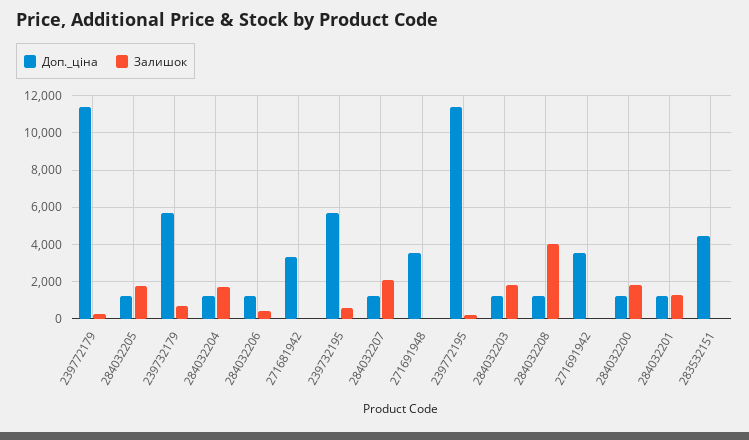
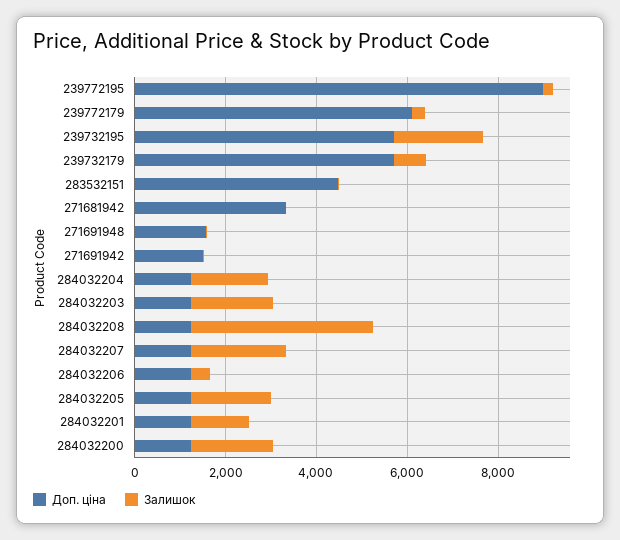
  {
    "Доп._ціна": {
-     "239772179": 11500,
+     "239772179": 6000,
      "284032205": 1000,
      "239732179": 5500,
      "284032204": 1000,
      "284032206": 1000,
      "271681942": 3500,
      "239732195": 5500,
      "284032207": 1000,
-     "271691948": 3500,
+     "271691948": 1500,
-     "239772195": 11500,
+     "239772195": 9000,
      "284032203": 1000,
      "284032208": 1000,
-     "271691942": 3500,
+     "271691942": 1500,
      "284032200": 1000,
      "284032201": 1000,
      "283532151": 4500
    },
    "Залишок": {
      "239772179": 500,
      "284032205": 2000,
      "239732179": 500,
      "284032204": 1500,
      "284032206": 500,
      "271681942": 0,
-     "239732195": 500,
+     "239732195": 2000,
      "284032207": 2000,
      "271691948": 0,
      "239772195": 0,
      "284032203": 2000,
      "284032208": 4000,
      "271691942": 0,
      "284032200": 2000,
      "284032201": 1500,
      "283532151": 0
    }
  }

